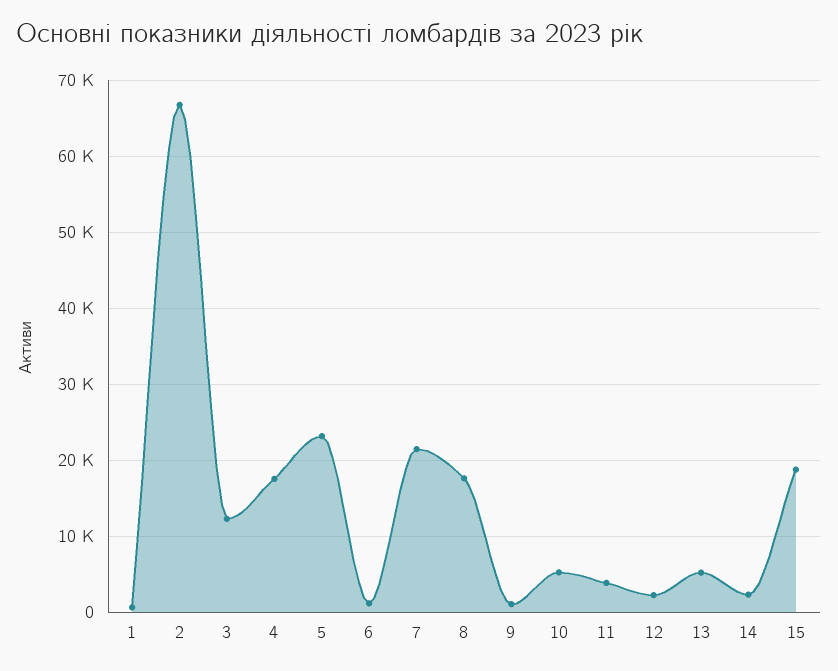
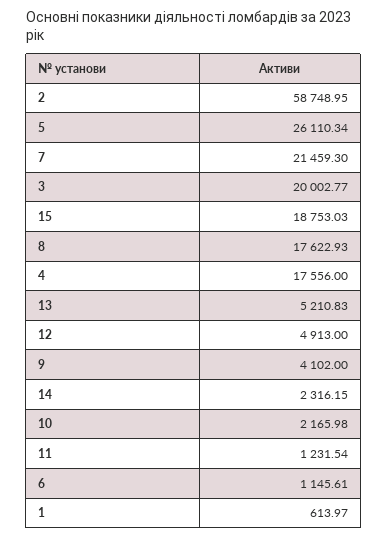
  {
    "1": 613.97,
-   "2": 67000,
+   "2": 58748.95,
-   "3": 12000,
+   "3": 20002.77,
    "4": 17556,
-   "5": 23000,
+   "5": 26110.34,
    "6": 1145.61,
    "7": 21459.3,
    "8": 17622.93,
-   "9": 1000,
+   "9": 4102,
-   "10": 5000,
+   "10": 2165.98,
-   "11": 4000,
+   "11": 1231.54,
-   "12": 2000,
+   "12": 4913,
    "13": 5210.83,
    "14": 2316.15,
    "15": 18753.03
  }

